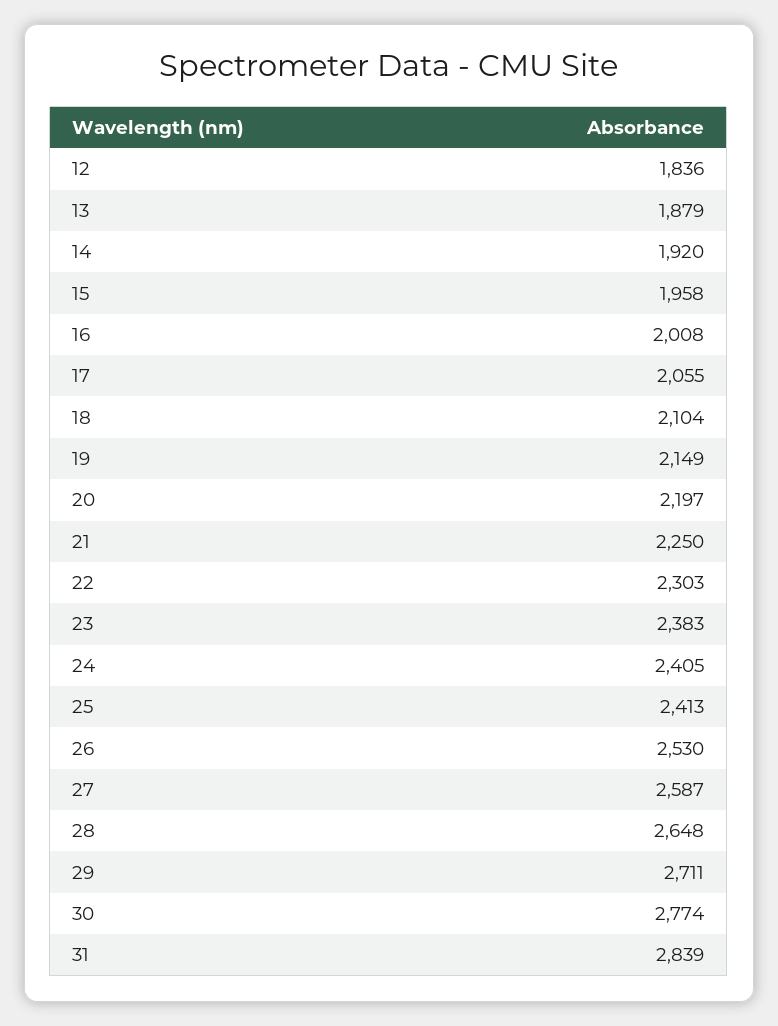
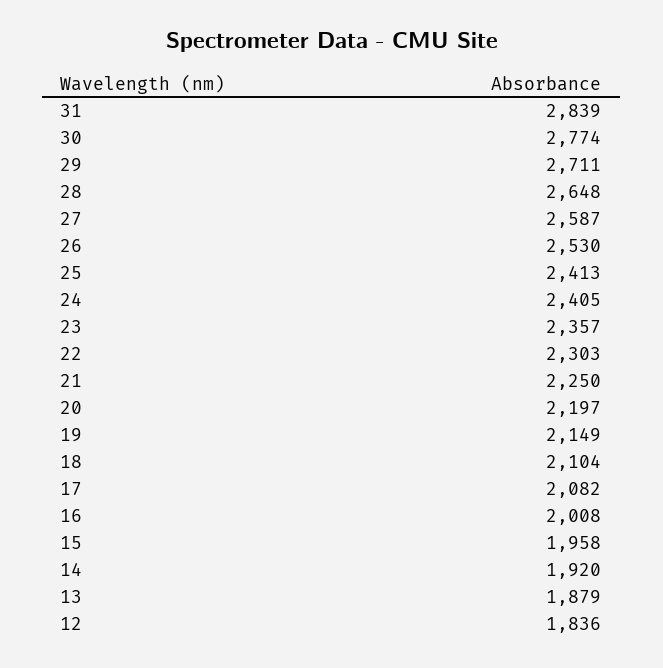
  {
    "12": 1836,
    "13": 1879,
    "14": 1920,
    "15": 1958,
    "16": 2008,
-   "17": 2055,
+   "17": 2082,
    "18": 2104,
    "19": 2149,
    "20": 2197,
    "21": 2250,
    "22": 2303,
-   "23": 2383,
+   "23": 2357,
    "24": 2405,
    "25": 2413,
    "26": 2530,
    "27": 2587,
    "28": 2648,
    "29": 2711,
    "30": 2774,
    "31": 2839
  }

